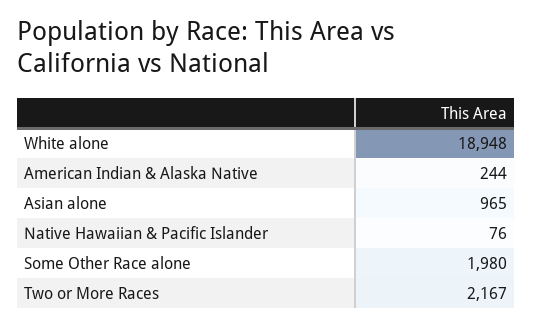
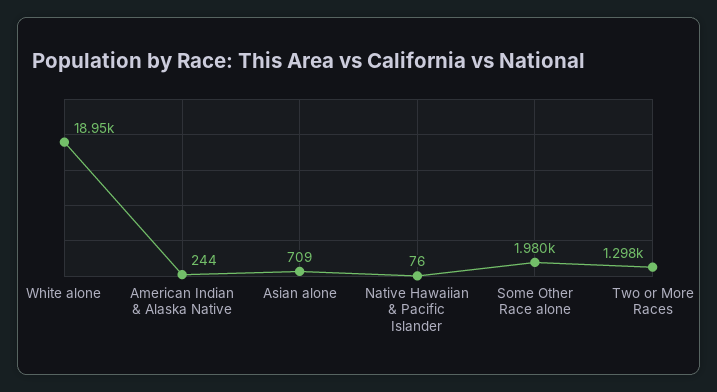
  {
    "White alone": 18948,
    "American Indian & Alaska Native": 244,
-   "Asian alone": 965,
+   "Asian alone": 709,
    "Native Hawaiian & Pacific Islander": 76,
    "Some Other Race alone": 1980,
-   "Two or More Races": 2167
+   "Two or More Races": 1298
  }

